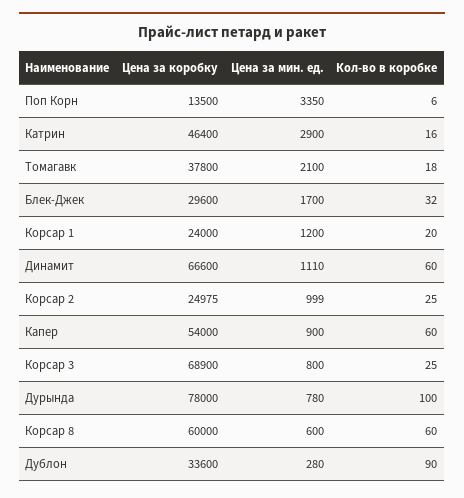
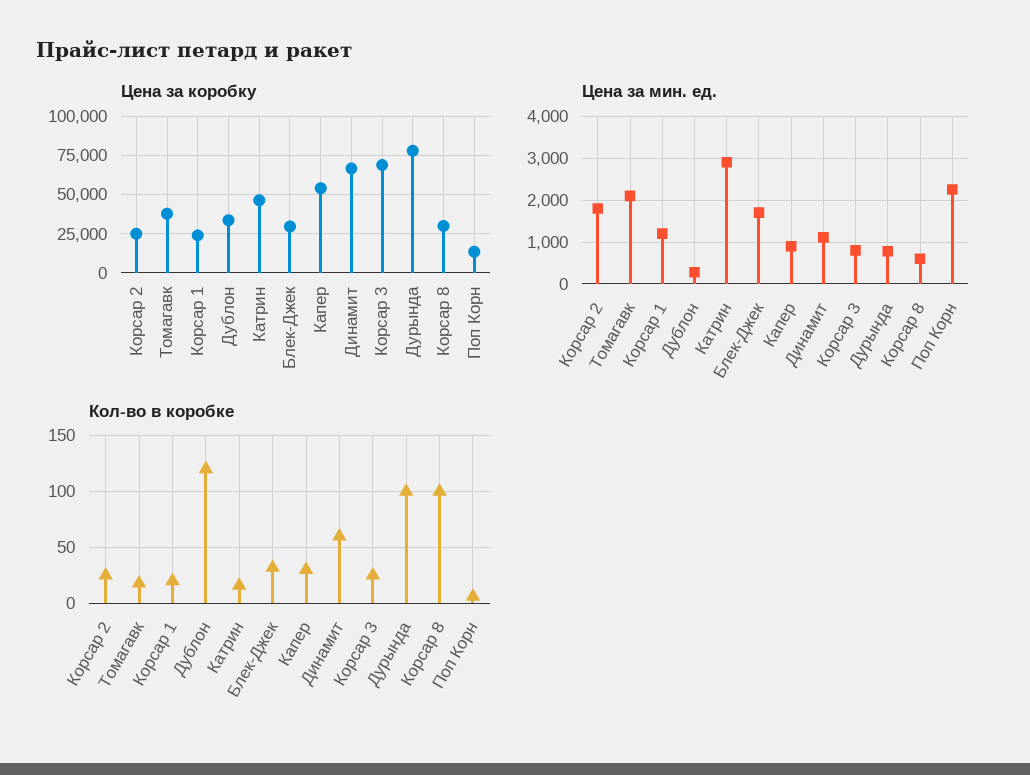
  {
    "Цена за коробку": {
      "Поп Корн": 13500,
      "Катрин": 46400,
      "Томагавк": 37800,
      "Блек-Джек": 29600,
      "Корсар 1": 24000,
      "Динамит": 66600,
      "Корсар 2": 24975,
      "Капер": 54000,
      "Корсар 3": 68900,
      "Дурында": 78000,
-     "Корсар 8": 60000,
+     "Корсар 8": 30000,
      "Дублон": 33600
    },
    "Цена за мин. ед.": {
-     "Поп Корн": 3350,
+     "Поп Корн": 2200,
      "Катрин": 2900,
      "Томагавк": 2100,
      "Блек-Джек": 1700,
      "Корсар 1": 1200,
      "Динамит": 1110,
-     "Корсар 2": 999,
+     "Корсар 2": 1800,
      "Капер": 900,
      "Корсар 3": 800,
      "Дурында": 780,
      "Корсар 8": 600,
      "Дублон": 280
    },
    "Кол-во в коробке": {
      "Поп Корн": 6,
      "Катрин": 16,
      "Томагавк": 18,
      "Блек-Джек": 32,
      "Корсар 1": 20,
      "Динамит": 60,
      "Корсар 2": 25,
-     "Капер": 60,
+     "Капер": 30,
      "Корсар 3": 25,
      "Дурында": 100,
-     "Корсар 8": 60,
+     "Корсар 8": 100,
-     "Дублон": 90
+     "Дублон": 120
    }
  }

